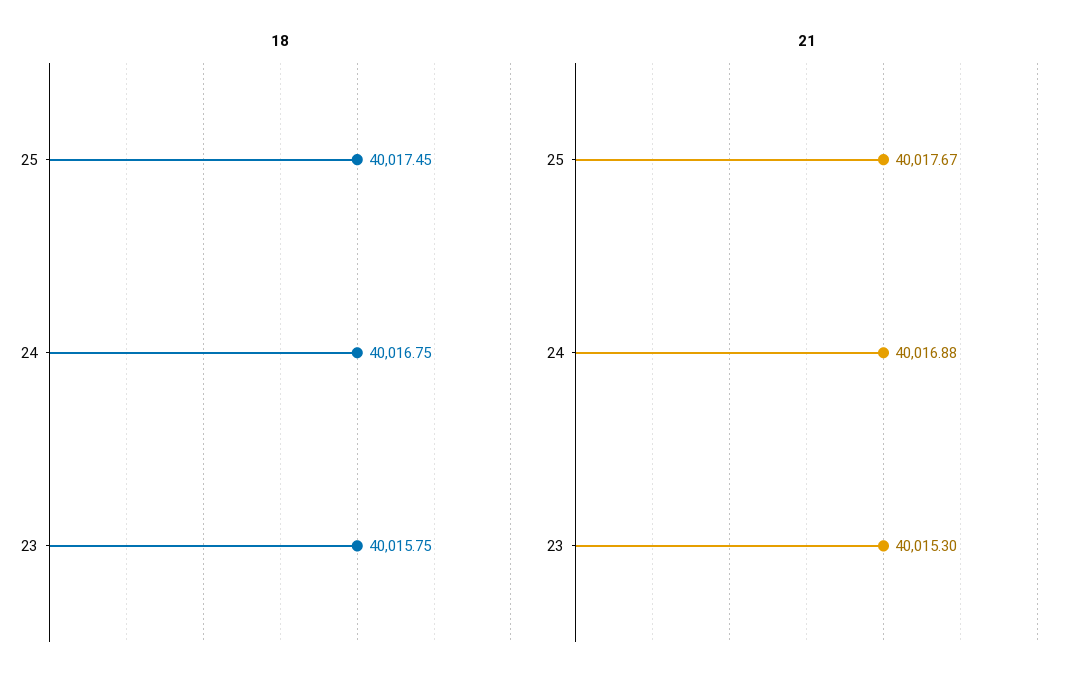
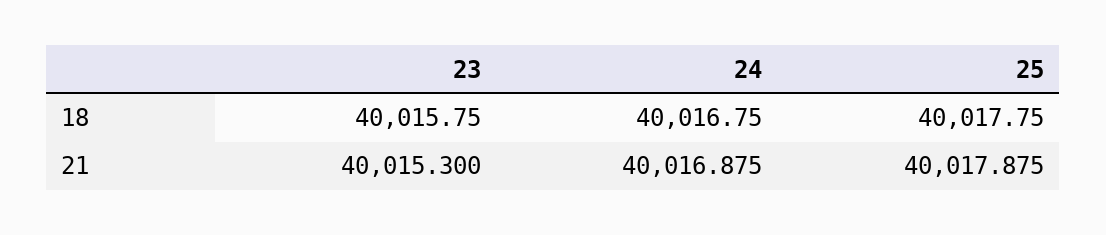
  {
    "18": {
-     "25": 40017.45,
+     "25": 40017.75,
      "24": 40016.75,
      "23": 40015.75
    },
    "21": {
-     "25": 40017.67,
+     "25": 40017.875,
      "24": 40016.875,
      "23": 40015.3
    }
  }

